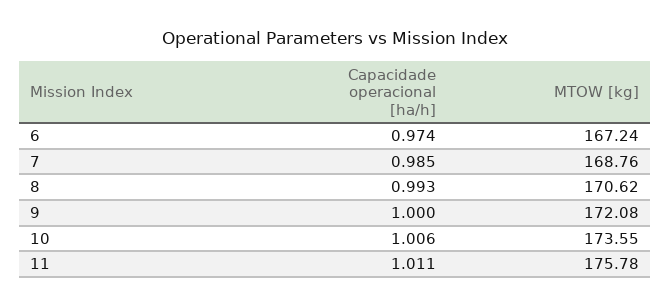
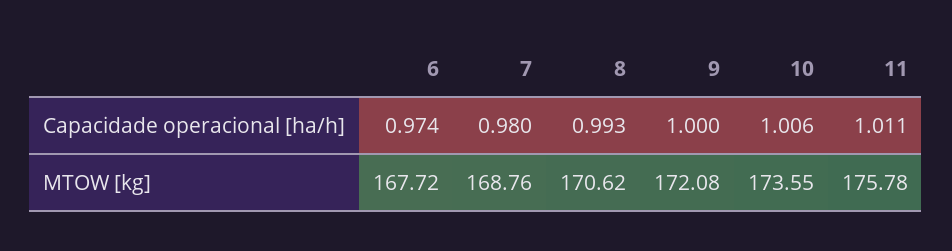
  {
    "Capacidade operacional [ha/h]": {
      "6": 0.974,
-     "7": 0.985,
+     "7": 0.98,
      "8": 0.993,
      "9": 1,
      "10": 1.006,
      "11": 1.011
    },
    "MTOW [kg]": {
-     "6": 167.24,
+     "6": 167.72,
      "7": 168.76,
      "8": 170.62,
      "9": 172.08,
      "10": 173.55,
      "11": 175.78
    }
  }

